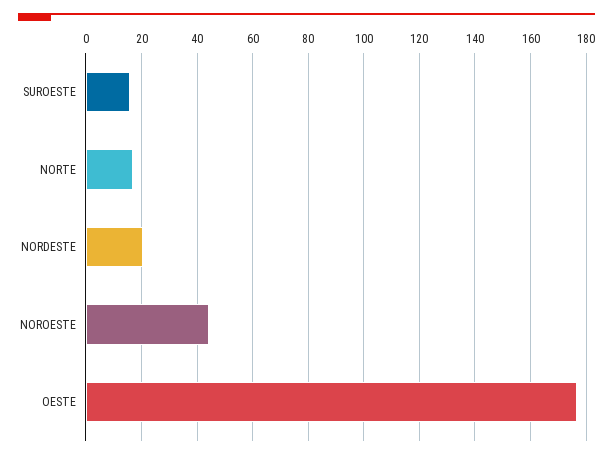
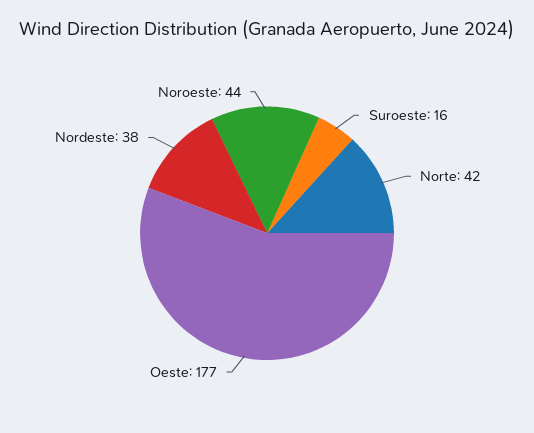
  {
    "SUROESTE": 16,
-   "NORTE": 17.5,
+   "NORTE": 42,
-   "NORDESTE": 20,
+   "NORDESTE": 38,
    "NOROESTE": 44,
    "OESTE": 177
  }

